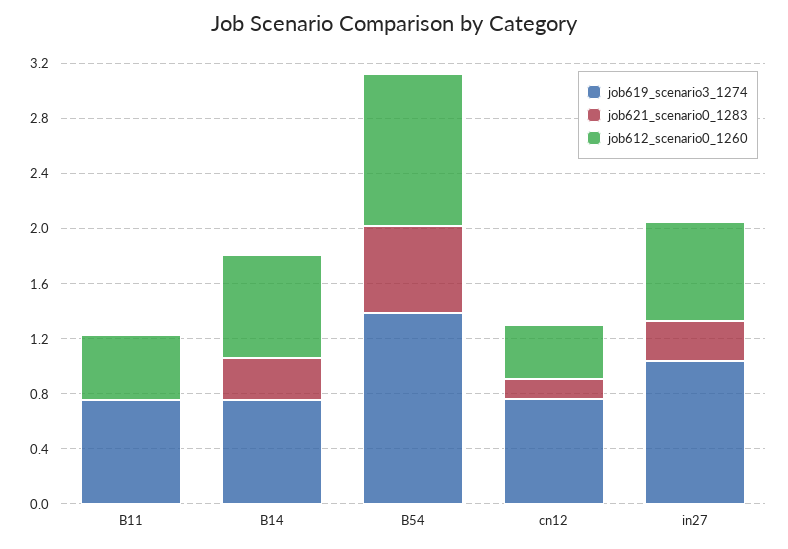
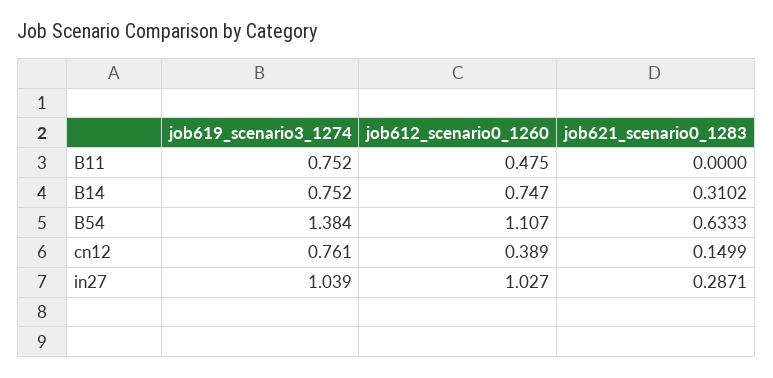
  {
    "job619_scenario3_1274": {
      "B11": 0.752,
      "B14": 0.752,
      "B54": 1.384,
      "cn12": 0.761,
      "in27": 1.039
    },
    "job621_scenario0_1283": {
      "B11": 0,
      "B14": 0.3102,
      "B54": 0.6333,
      "cn12": 0.1499,
      "in27": 0.2871
    },
    "job612_scenario0_1260": {
      "B11": 0.475,
      "B14": 0.747,
      "B54": 1.107,
      "cn12": 0.389,
-     "in27": 0.7
+     "in27": 1.027
    }
  }

